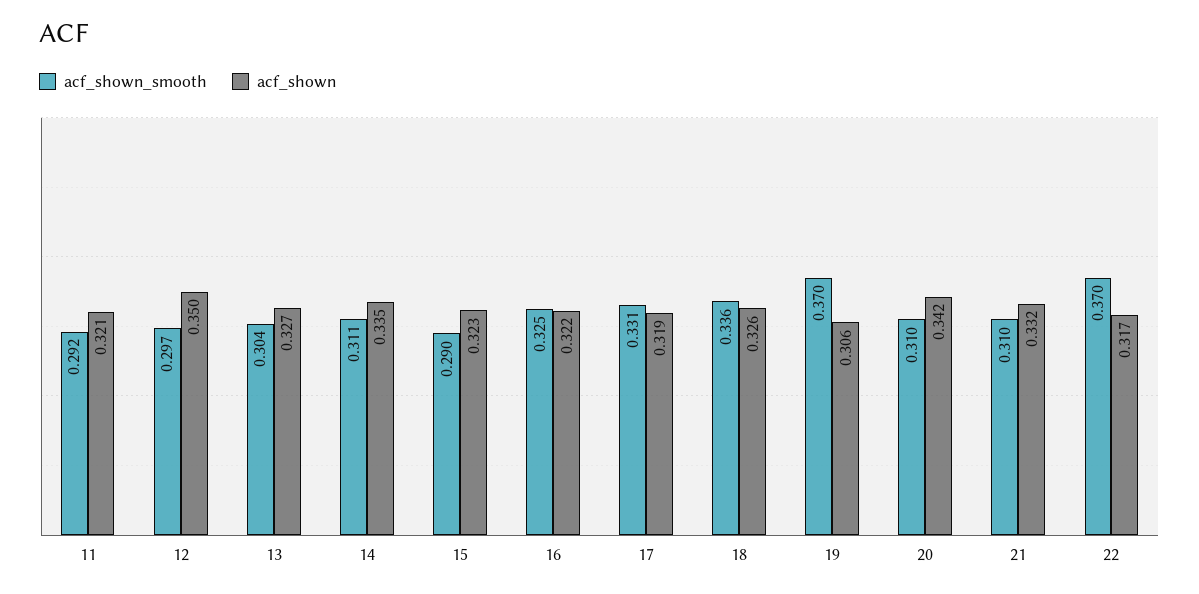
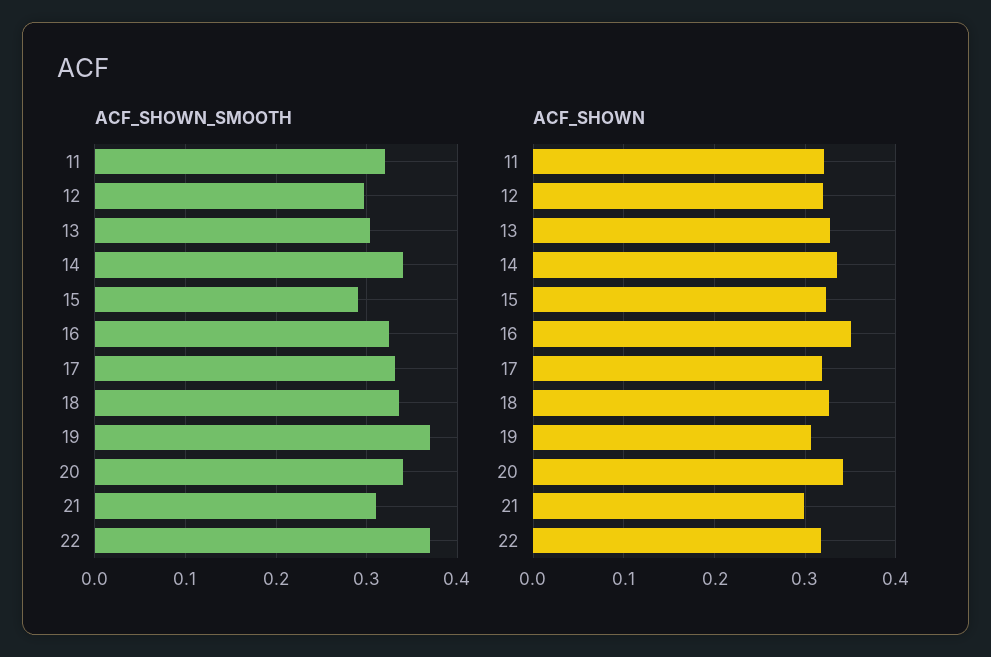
  {
    "acf_shown_smooth": {
-     "11": 0.292,
+     "11": 0.32,
      "12": 0.297,
      "13": 0.304,
-     "14": 0.311,
+     "14": 0.34,
      "15": 0.29,
      "16": 0.325,
      "17": 0.331,
      "18": 0.336,
      "19": 0.37,
-     "20": 0.31,
+     "20": 0.34,
      "21": 0.31,
      "22": 0.37
    },
    "acf_shown": {
      "11": 0.321,
-     "12": 0.35,
+     "12": 0.32,
      "13": 0.327,
      "14": 0.335,
      "15": 0.323,
-     "16": 0.322,
+     "16": 0.35,
      "17": 0.319,
      "18": 0.326,
      "19": 0.306,
      "20": 0.342,
-     "21": 0.332,
+     "21": 0.3,
      "22": 0.317
    }
  }

